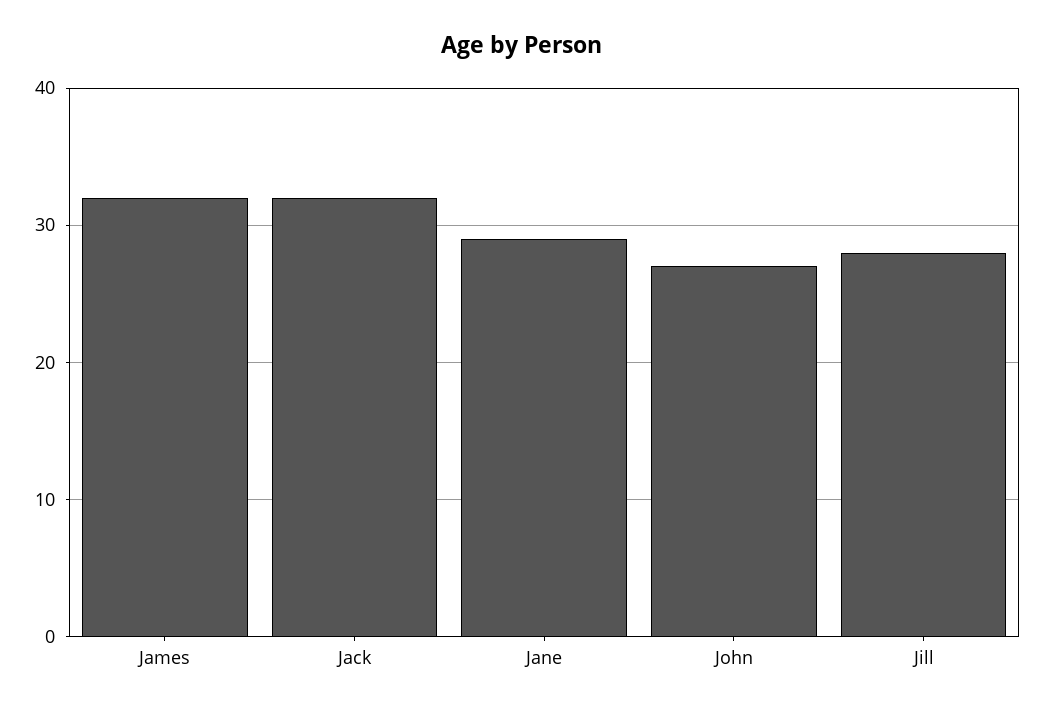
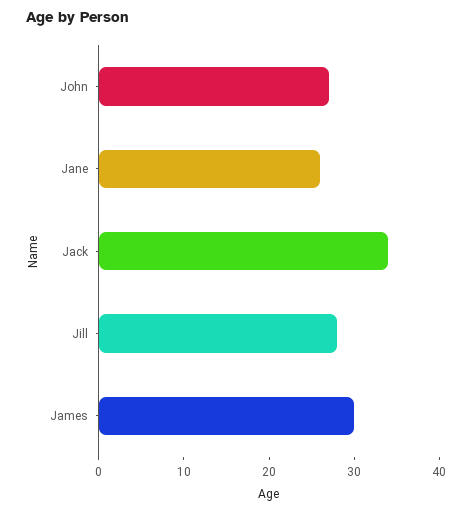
  {
-   "James": 32,
+   "James": 30,
-   "Jack": 32,
+   "Jack": 34,
-   "Jane": 29,
+   "Jane": 26,
    "John": 27,
    "Jill": 28
  }

